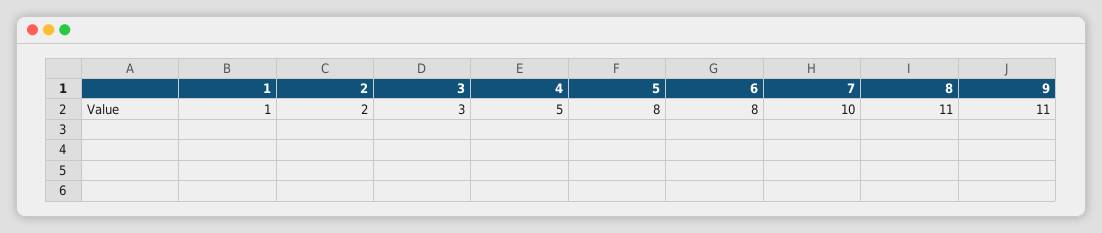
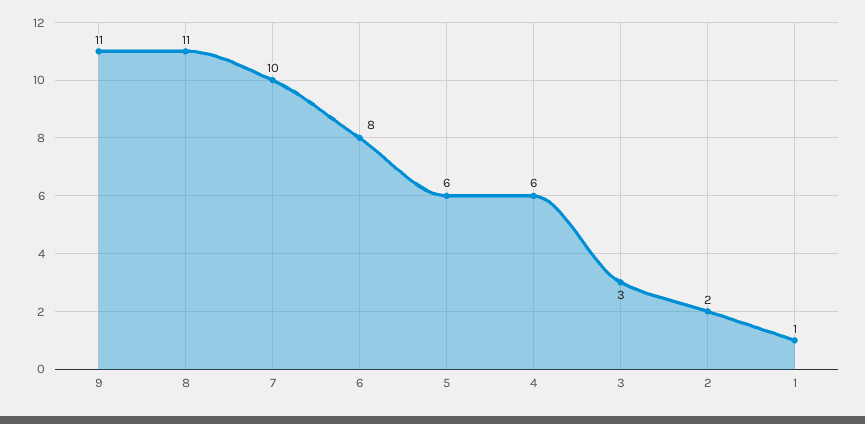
  {
    "1": 1,
    "2": 2,
    "3": 3,
-   "4": 5,
+   "4": 6,
-   "5": 8,
+   "5": 6,
    "6": 8,
    "7": 10,
    "8": 11,
    "9": 11
  }

